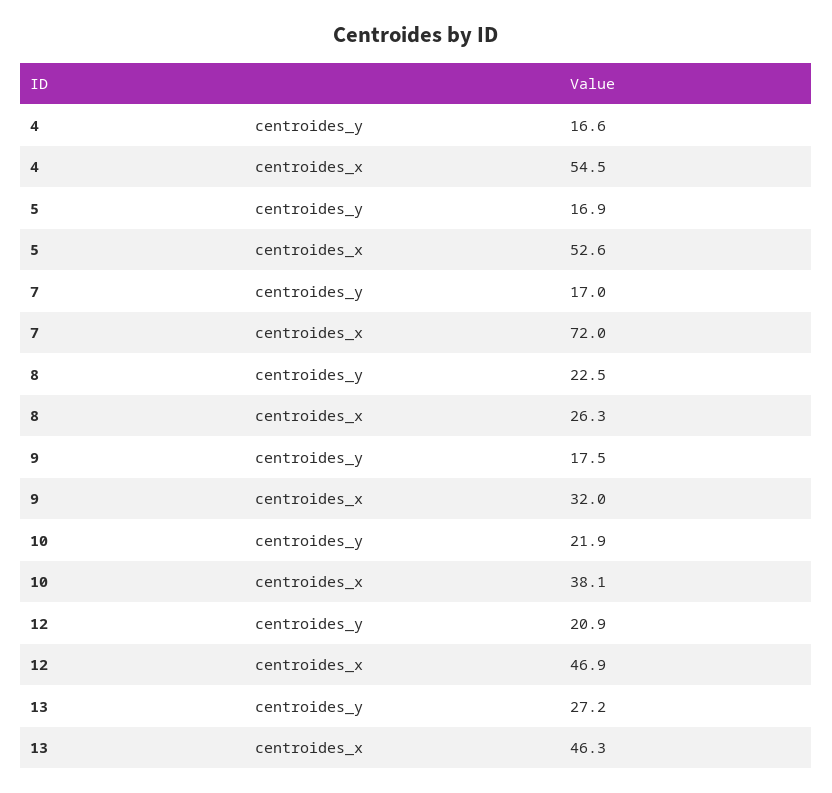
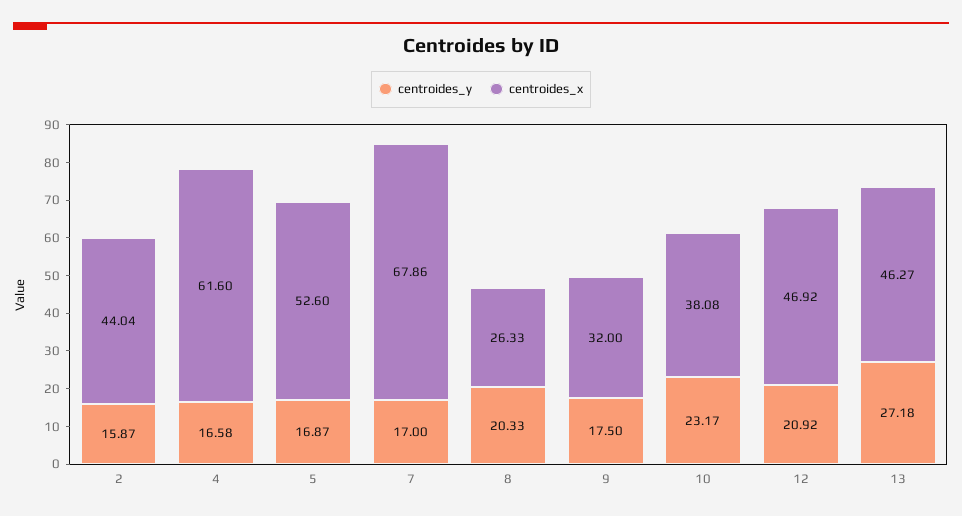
  {
    "centroides_y": {
      "4": 16.58,
      "5": 16.87,
      "7": 17,
-     "8": 22.5,
+     "8": 20.33,
      "9": 17.5,
-     "10": 21.9,
+     "10": 23.17,
      "12": 20.92,
-     "13": 27.18
+     "13": 27.18,
+     "2": 15.87
    },
    "centroides_x": {
-     "4": 54.5,
+     "4": 61.6,
      "5": 52.6,
-     "7": 72,
+     "7": 67.86,
      "8": 26.33,
      "9": 32,
      "10": 38.08,
      "12": 46.92,
-     "13": 46.27
+     "13": 46.27,
+     "2": 44.04
    }
  }

